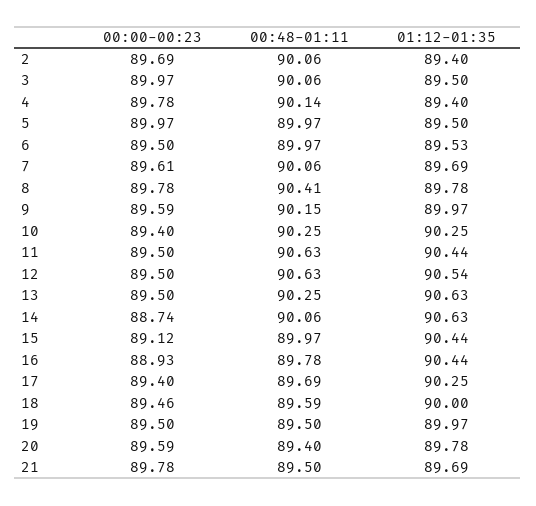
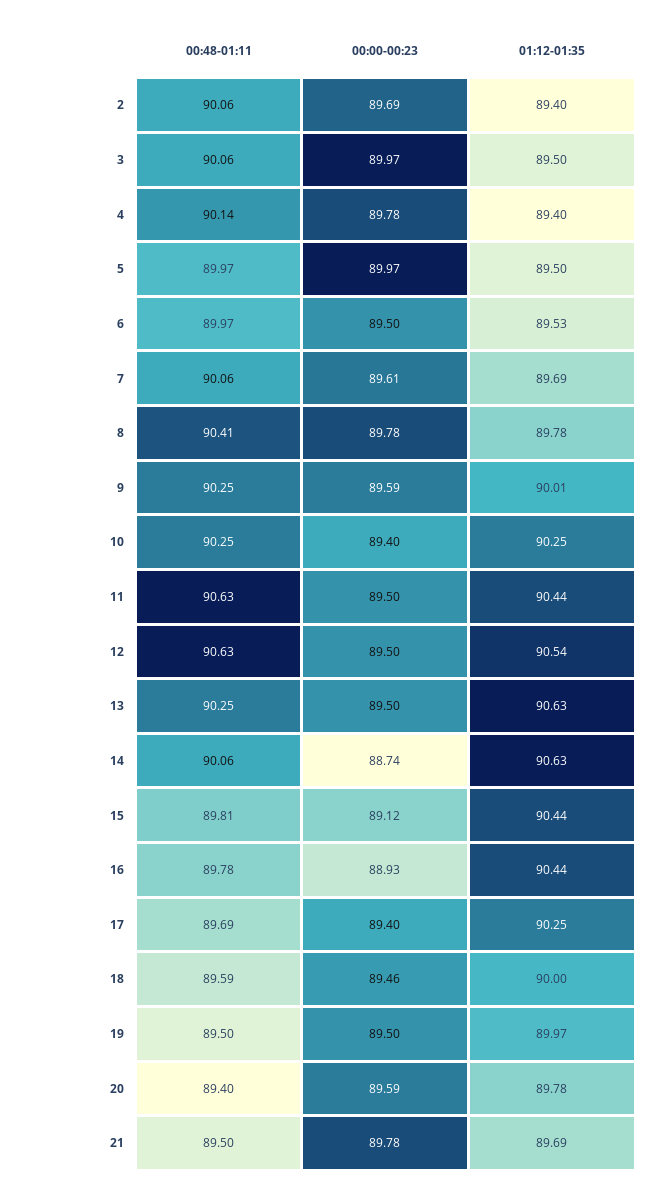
  {
    "00:00-00:23": {
      "2": 89.69,
      "3": 89.97,
      "4": 89.78,
      "5": 89.97,
      "6": 89.5,
      "7": 89.61,
      "8": 89.78,
      "9": 89.59,
      "10": 89.4,
      "11": 89.5,
      "12": 89.5,
      "13": 89.5,
      "14": 88.74,
      "15": 89.12,
      "16": 88.93,
      "17": 89.4,
      "18": 89.46,
      "19": 89.5,
      "20": 89.59,
      "21": 89.78
    },
    "00:48-01:11": {
      "2": 90.06,
      "3": 90.06,
      "4": 90.14,
      "5": 89.97,
      "6": 89.97,
      "7": 90.06,
      "8": 90.41,
-     "9": 90.15,
+     "9": 90.25,
      "10": 90.25,
      "11": 90.63,
      "12": 90.63,
      "13": 90.25,
      "14": 90.06,
-     "15": 89.97,
+     "15": 89.81,
      "16": 89.78,
      "17": 89.69,
      "18": 89.59,
      "19": 89.5,
      "20": 89.4,
      "21": 89.5
    },
    "01:12-01:35": {
      "2": 89.4,
      "3": 89.5,
      "4": 89.4,
      "5": 89.5,
      "6": 89.53,
      "7": 89.69,
      "8": 89.78,
-     "9": 89.97,
+     "9": 90.01,
      "10": 90.25,
      "11": 90.44,
      "12": 90.54,
      "13": 90.63,
      "14": 90.63,
      "15": 90.44,
      "16": 90.44,
      "17": 90.25,
      "18": 90,
      "19": 89.97,
      "20": 89.78,
      "21": 89.69
    }
  }

